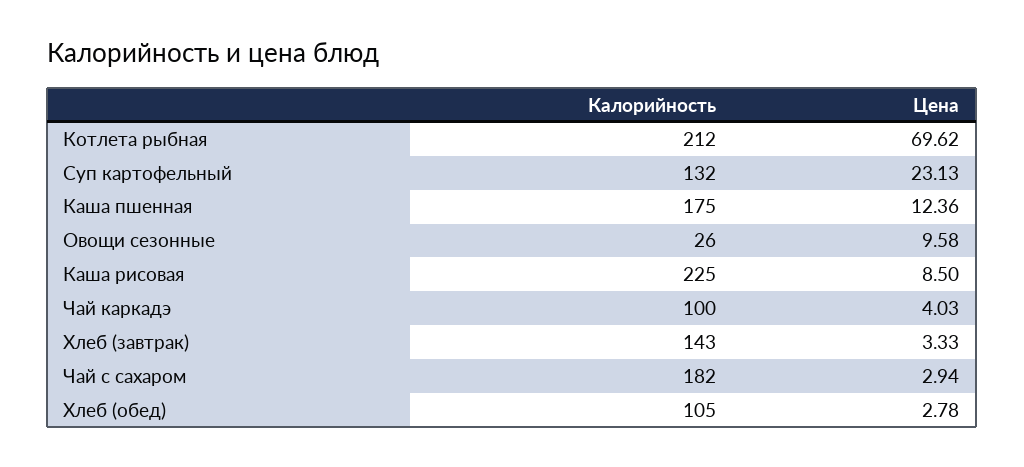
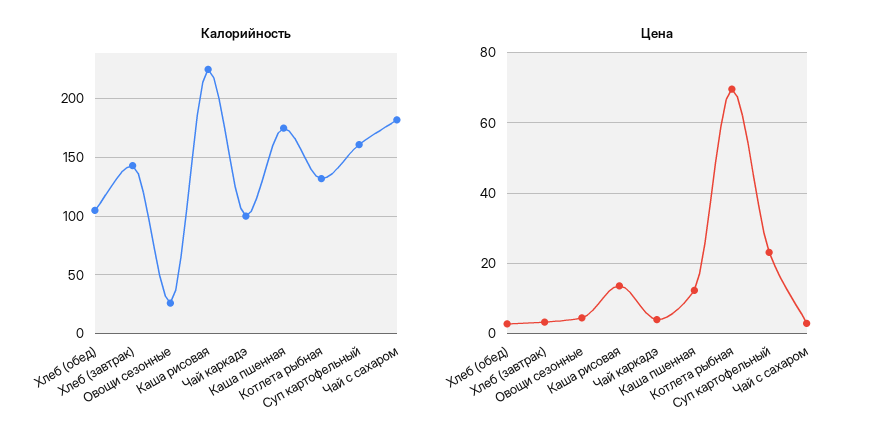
  {
    "Калорийность": {
-     "Котлета рыбная": 212,
+     "Котлета рыбная": 130,
-     "Суп картофельный": 132,
+     "Суп картофельный": 160,
      "Каша пшенная": 175,
      "Овощи сезонные": 26,
      "Каша рисовая": 225,
      "Чай каркадэ": 100,
      "Хлеб (завтрак)": 143,
      "Чай с сахаром": 182,
      "Хлеб (обед)": 105
    },
    "Цена": {
      "Котлета рыбная": 69.62,
      "Суп картофельный": 23.13,
      "Каша пшенная": 12.36,
-     "Овощи сезонные": 9.58,
+     "Овощи сезонные": 4,
-     "Каша рисовая": 8.5,
+     "Каша рисовая": 14,
      "Чай каркадэ": 4.03,
      "Хлеб (завтрак)": 3.33,
      "Чай с сахаром": 2.94,
      "Хлеб (обед)": 2.78
    }
  }

